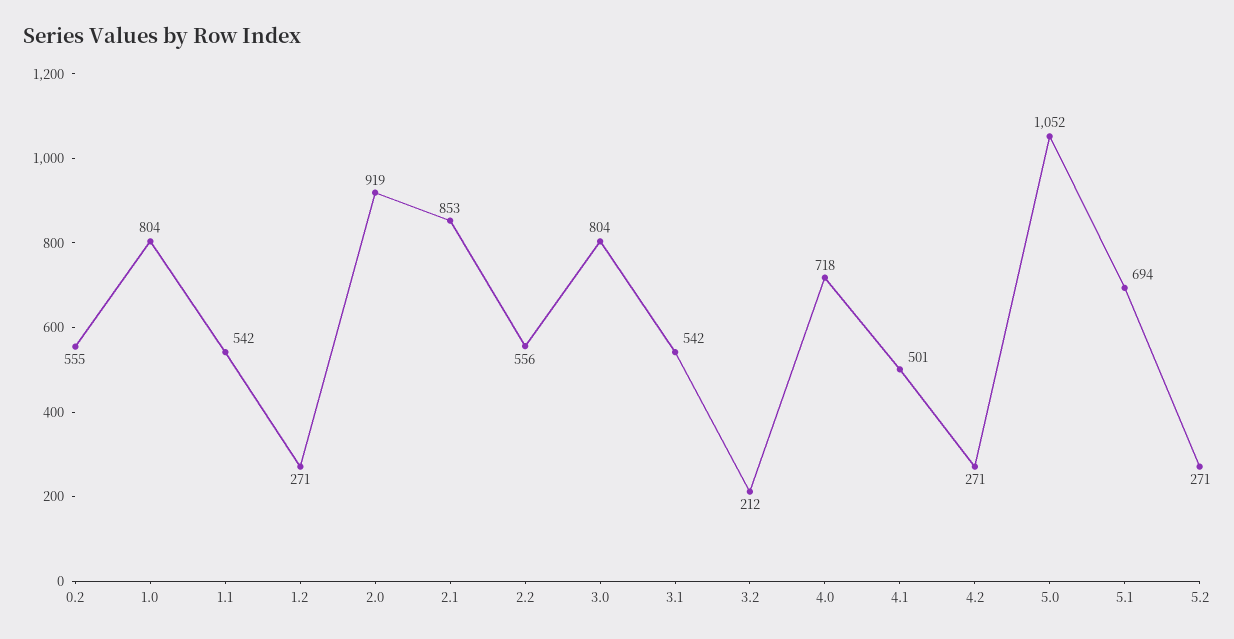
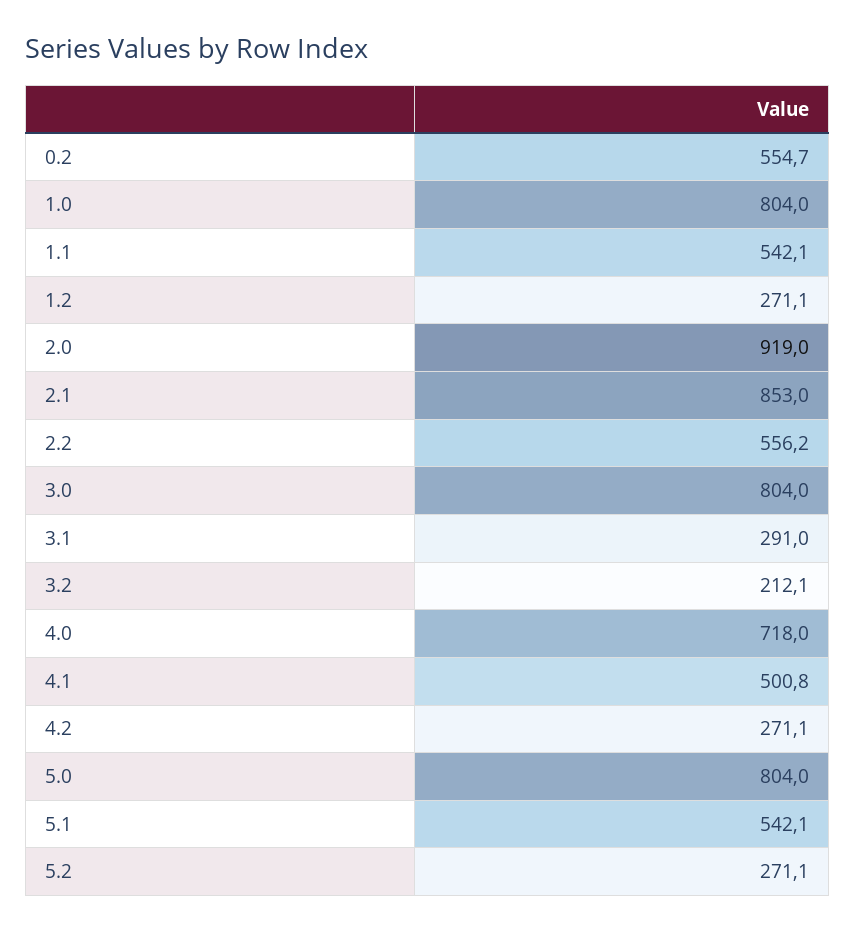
  {
    "0.2": 554.7,
    "1.0": 804,
    "1.1": 542.1,
    "1.2": 271.1,
    "2.0": 919,
    "2.1": 853,
    "2.2": 556.2,
    "3.0": 804,
-   "3.1": 542,
+   "3.1": 291,
    "3.2": 212.1,
    "4.0": 718,
    "4.1": 500.8,
    "4.2": 271.1,
-   "5.0": 1052,
+   "5.0": 804,
-   "5.1": 694,
+   "5.1": 542.1,
    "5.2": 271.1
  }

